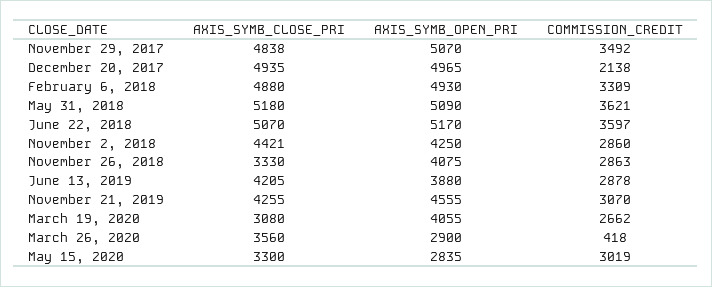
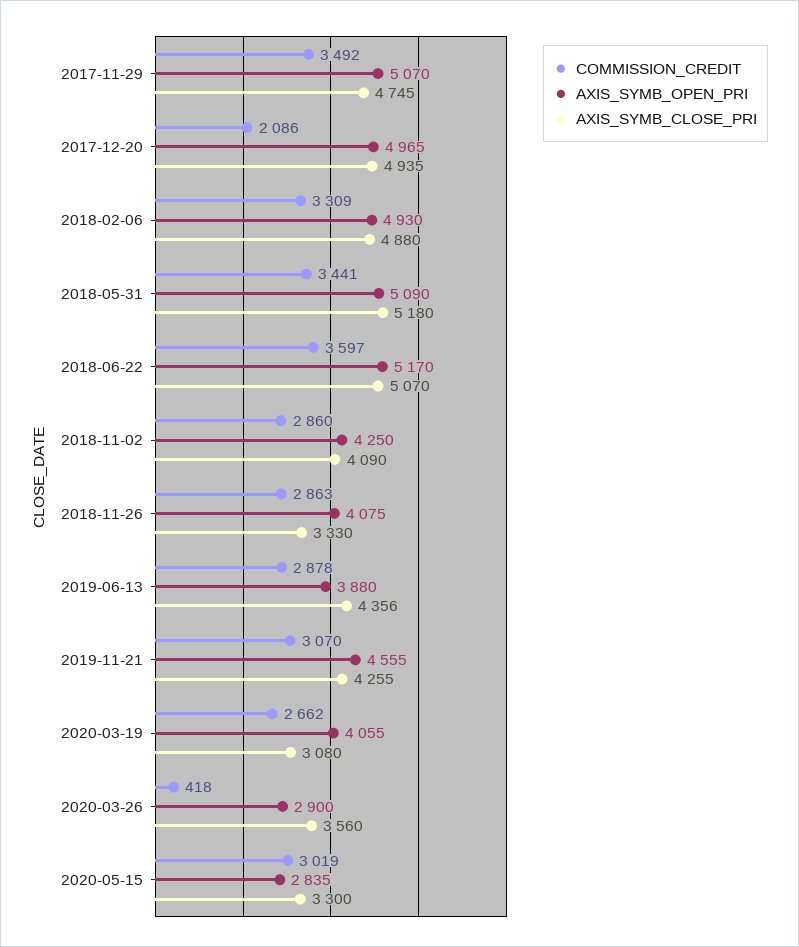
  {
    "AXIS_SYMB_CLOSE_PRI": {
-     "November 29, 2017": 4838,
+     "November 29, 2017": 4745,
      "December 20, 2017": 4935,
      "February 6, 2018": 4880,
      "May 31, 2018": 5180,
      "June 22, 2018": 5070,
-     "November 2, 2018": 4421,
+     "November 2, 2018": 4090,
      "November 26, 2018": 3330,
-     "June 13, 2019": 4205,
+     "June 13, 2019": 4356,
      "November 21, 2019": 4255,
      "March 19, 2020": 3080,
      "March 26, 2020": 3560,
      "May 15, 2020": 3300
    },
    "AXIS_SYMB_OPEN_PRI": {
      "November 29, 2017": 5070,
      "December 20, 2017": 4965,
      "February 6, 2018": 4930,
      "May 31, 2018": 5090,
      "June 22, 2018": 5170,
      "November 2, 2018": 4250,
      "November 26, 2018": 4075,
      "June 13, 2019": 3880,
      "November 21, 2019": 4555,
      "March 19, 2020": 4055,
      "March 26, 2020": 2900,
      "May 15, 2020": 2835
    },
    "COMMISSION_CREDIT": {
      "November 29, 2017": 3492,
-     "December 20, 2017": 2138,
+     "December 20, 2017": 2086,
      "February 6, 2018": 3309,
-     "May 31, 2018": 3621,
+     "May 31, 2018": 3441,
      "June 22, 2018": 3597,
      "November 2, 2018": 2860,
      "November 26, 2018": 2863,
      "June 13, 2019": 2878,
      "November 21, 2019": 3070,
      "March 19, 2020": 2662,
      "March 26, 2020": 418,
      "May 15, 2020": 3019
    }
  }

